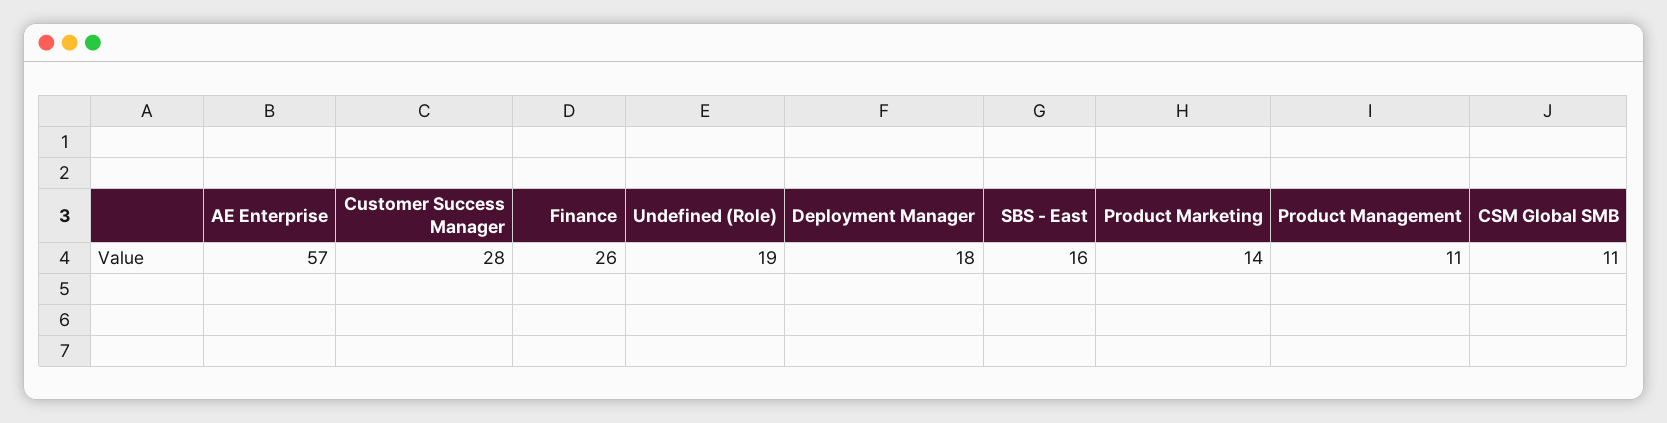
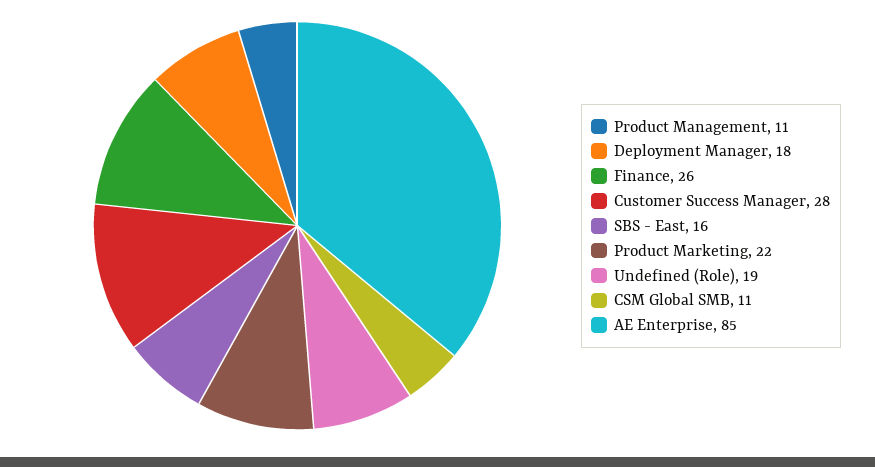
  {
-   "AE Enterprise": 57,
+   "AE Enterprise": 85,
    "Customer Success Manager": 28,
    "Finance": 26,
    "Undefined (Role)": 19,
    "Deployment Manager": 18,
    "SBS - East": 16,
-   "Product Marketing": 14,
+   "Product Marketing": 22,
    "Product Management": 11,
    "CSM Global SMB": 11
  }

